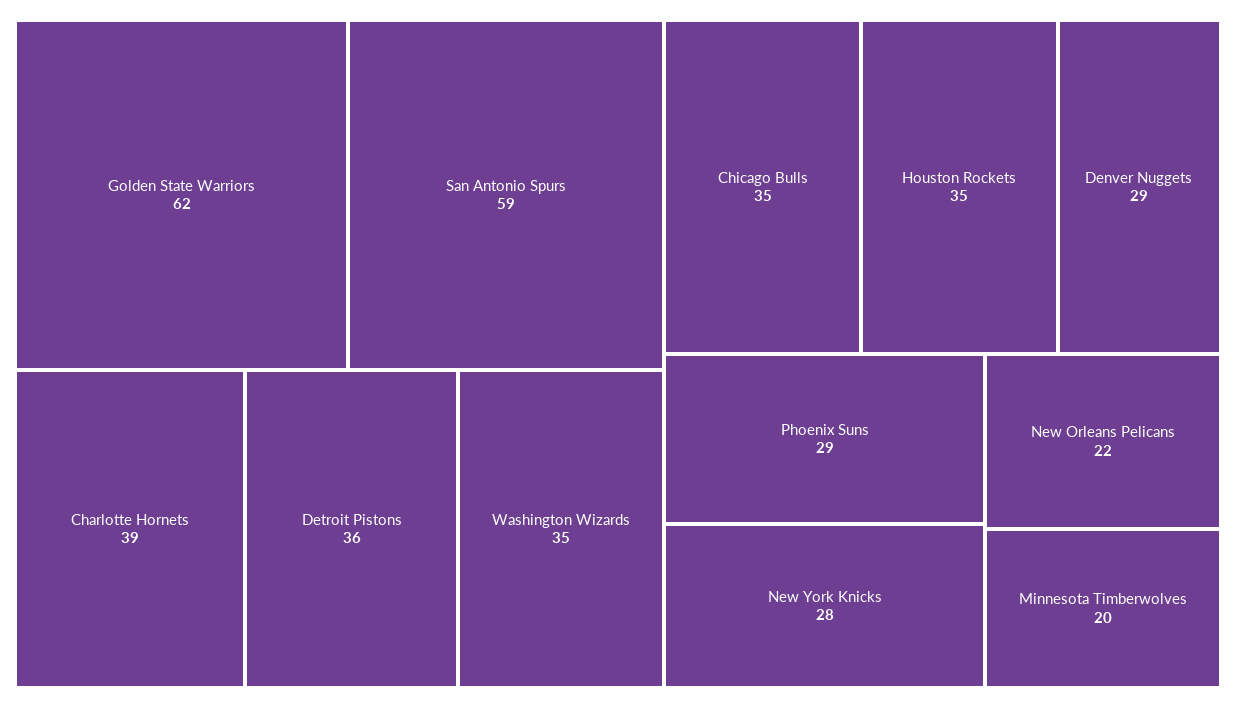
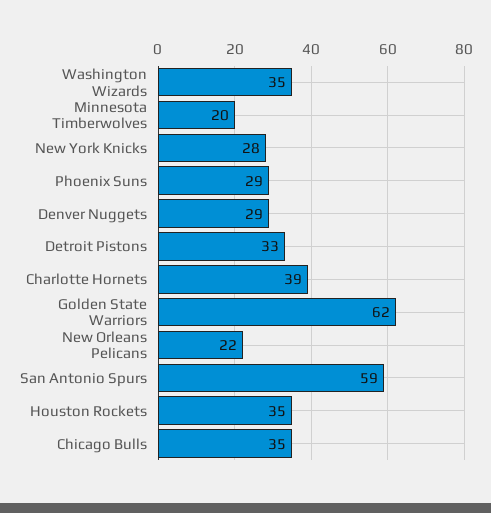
  {
    "Golden State Warriors": 62,
    "San Antonio Spurs": 59,
    "Charlotte Hornets": 39,
-   "Detroit Pistons": 36,
+   "Detroit Pistons": 33,
    "Washington Wizards": 35,
    "Chicago Bulls": 35,
    "Houston Rockets": 35,
    "Denver Nuggets": 29,
    "Phoenix Suns": 29,
    "New York Knicks": 28,
    "New Orleans Pelicans": 22,
    "Minnesota Timberwolves": 20
  }

